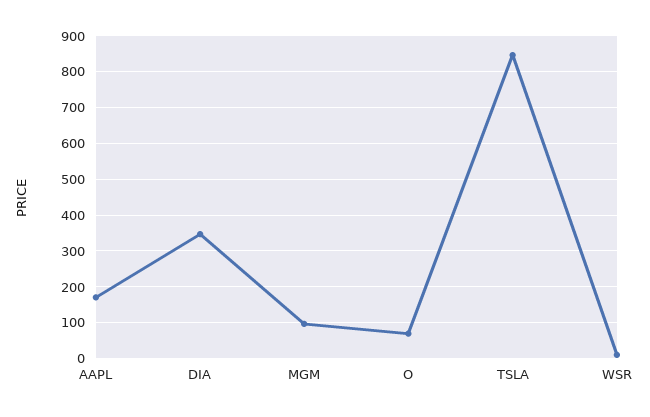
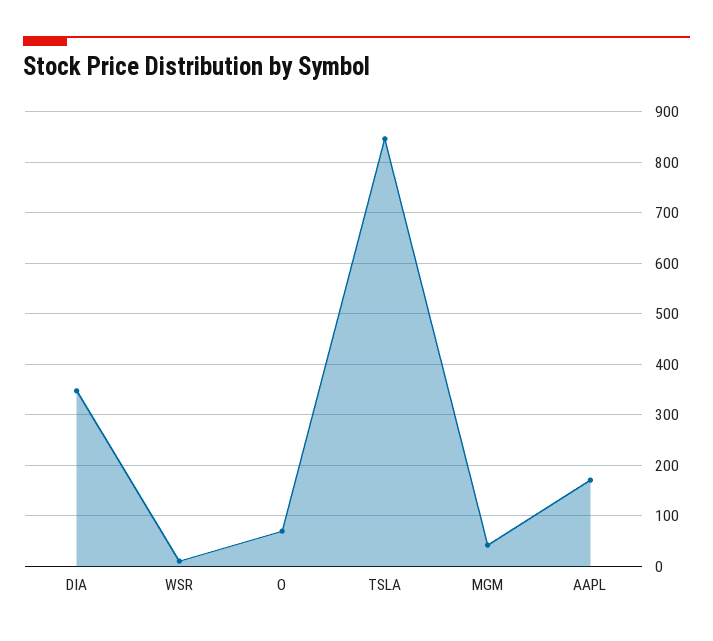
  {
    "AAPL": 180,
    "DIA": 340,
-   "MGM": 100,
+   "MGM": 40,
    "O": 60,
    "TSLA": 840,
    "WSR": 20
  }

